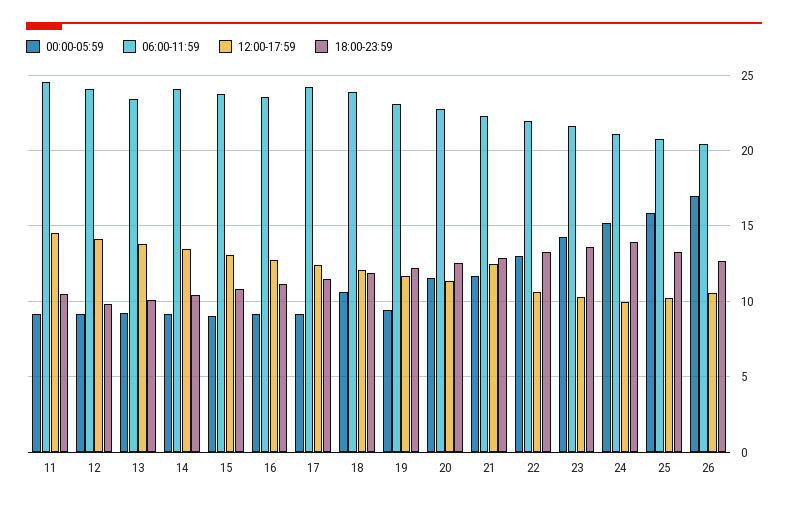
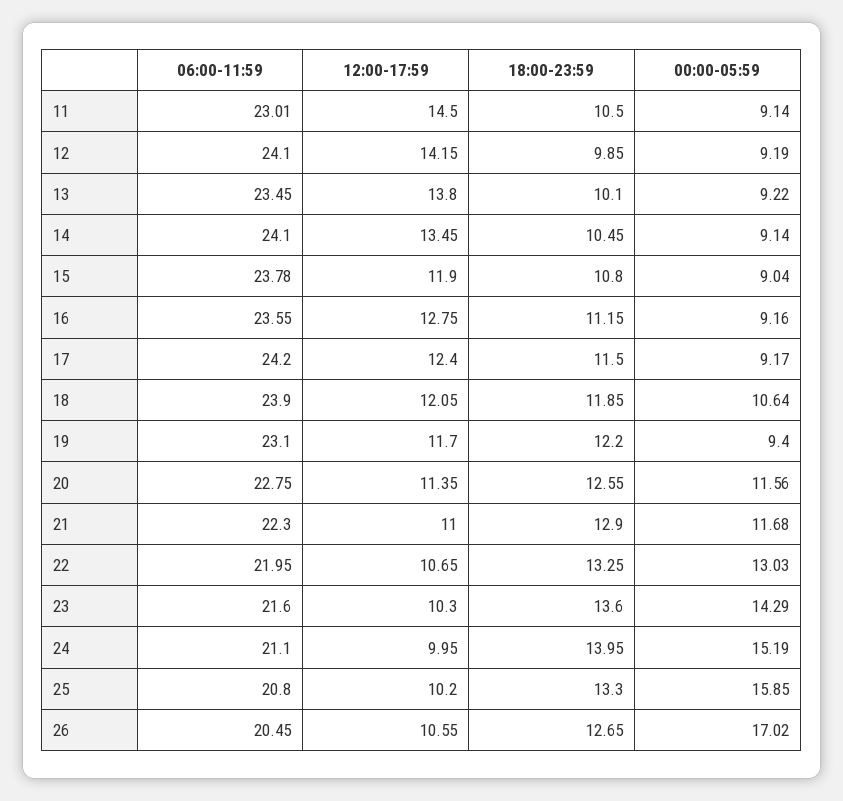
  {
    "00:00-05:59": {
      "11": 9.14,
      "12": 9.19,
      "13": 9.22,
      "14": 9.14,
      "15": 9.04,
      "16": 9.16,
      "17": 9.17,
      "18": 10.64,
      "19": 9.4,
      "20": 11.56,
      "21": 11.68,
      "22": 13.03,
      "23": 14.29,
      "24": 15.19,
      "25": 15.85,
      "26": 17.02
    },
    "06:00-11:59": {
-     "11": 24.5,
+     "11": 23.01,
      "12": 24.1,
      "13": 23.45,
      "14": 24.1,
      "15": 23.78,
      "16": 23.55,
      "17": 24.2,
      "18": 23.9,
      "19": 23.1,
      "20": 22.75,
      "21": 22.3,
      "22": 21.95,
      "23": 21.6,
      "24": 21.1,
      "25": 20.8,
      "26": 20.45
    },
    "12:00-17:59": {
      "11": 14.5,
      "12": 14.15,
      "13": 13.8,
      "14": 13.45,
-     "15": 13,
+     "15": 11.9,
      "16": 12.75,
      "17": 12.4,
      "18": 12.05,
      "19": 11.7,
      "20": 11.35,
-     "21": 12.5,
+     "21": 11,
      "22": 10.65,
      "23": 10.3,
      "24": 9.95,
      "25": 10.2,
      "26": 10.55
    },
    "18:00-23:59": {
      "11": 10.5,
      "12": 9.85,
      "13": 10.1,
      "14": 10.45,
      "15": 10.8,
      "16": 11.15,
      "17": 11.5,
      "18": 11.85,
      "19": 12.2,
      "20": 12.55,
      "21": 12.9,
      "22": 13.25,
      "23": 13.6,
      "24": 13.95,
      "25": 13.3,
      "26": 12.65
    }
  }

